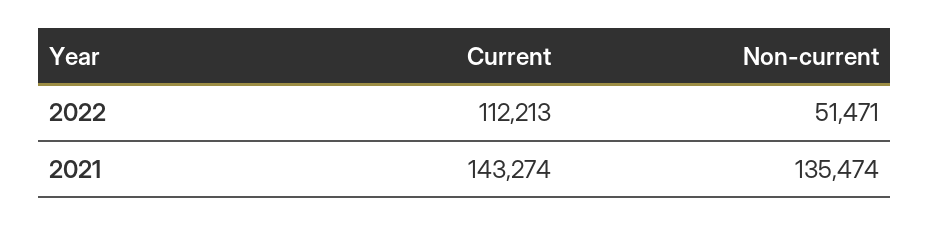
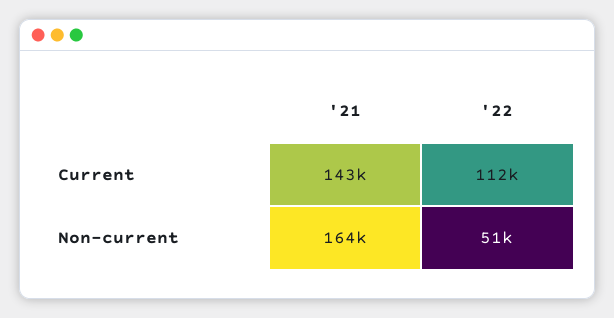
  {
    "Current": {
      "2022": 112213,
      "2021": 143274
    },
    "Non-current": {
      "2022": 51471,
-     "2021": 135474
+     "2021": 164000
    }
  }

